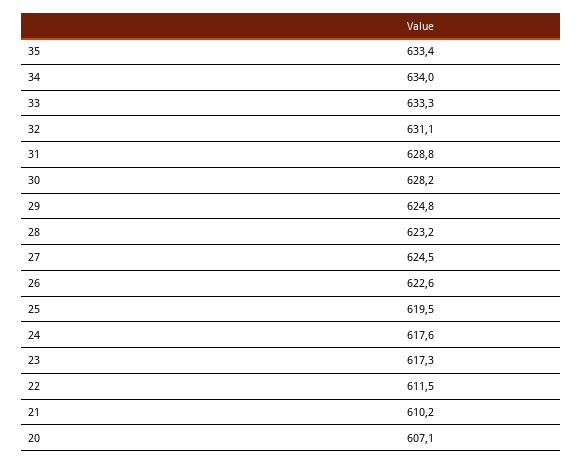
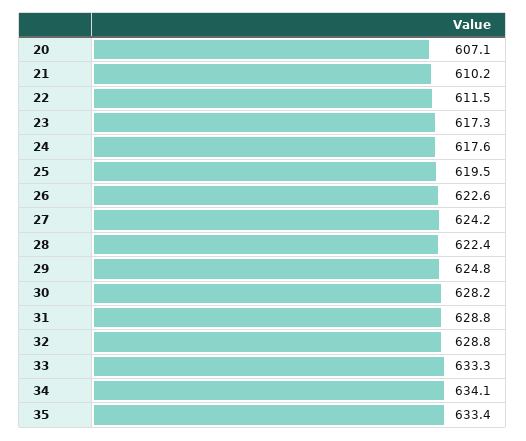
  {
    "35": 633.4,
-   "34": 634,
+   "34": 634.1,
    "33": 633.3,
-   "32": 631.1,
+   "32": 628.8,
    "31": 628.8,
    "30": 628.2,
    "29": 624.8,
-   "28": 623.2,
+   "28": 622.4,
-   "27": 624.5,
+   "27": 624.2,
    "26": 622.6,
    "25": 619.5,
    "24": 617.6,
    "23": 617.3,
    "22": 611.5,
    "21": 610.2,
    "20": 607.1
  }

